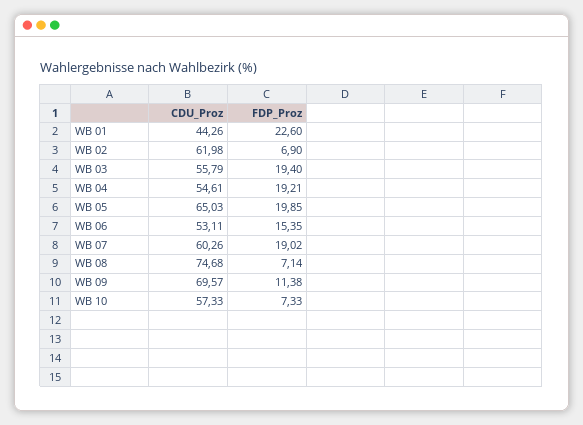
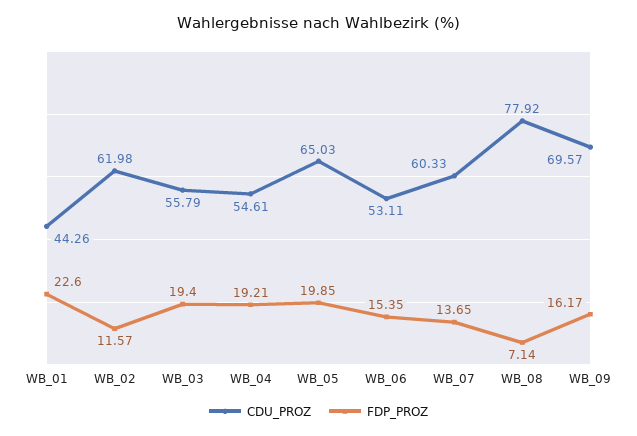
  {
    "CDU_Proz": {
      "WB 01": 44.26,
      "WB 02": 61.98,
      "WB 03": 55.79,
      "WB 04": 54.61,
      "WB 05": 65.03,
      "WB 06": 53.11,
-     "WB 07": 60.26,
+     "WB 07": 60.33,
-     "WB 08": 74.68,
+     "WB 08": 77.92,
-     "WB 09": 69.57,
+     "WB 09": 69.57
-     "WB 10": 57.33
    },
    "FDP_Proz": {
      "WB 01": 22.6,
-     "WB 02": 6.9,
+     "WB 02": 11.57,
      "WB 03": 19.4,
      "WB 04": 19.21,
      "WB 05": 19.85,
      "WB 06": 15.35,
-     "WB 07": 19.02,
+     "WB 07": 13.65,
      "WB 08": 7.14,
-     "WB 09": 11.38,
+     "WB 09": 16.17
-     "WB 10": 7.33
    }
  }

